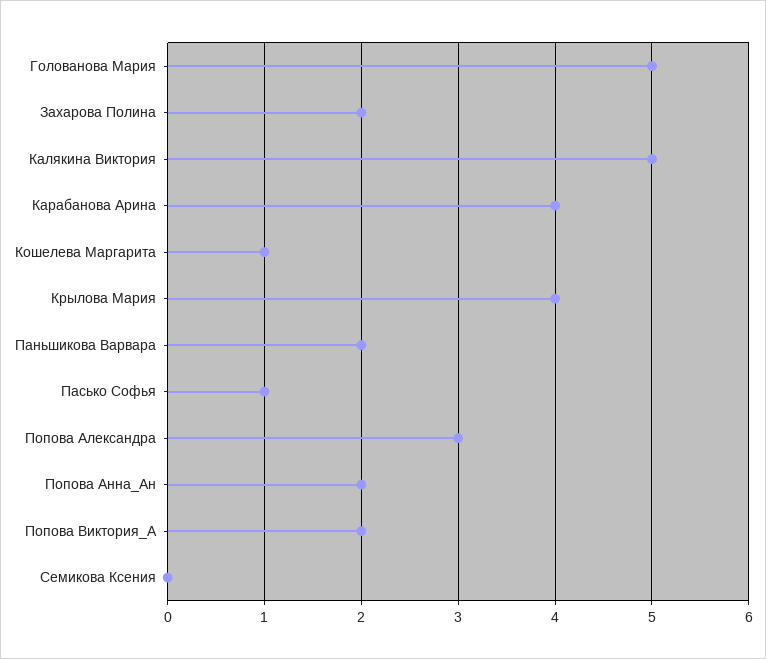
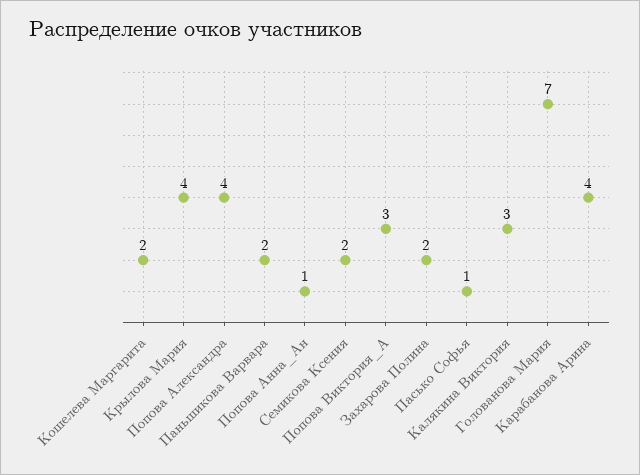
  {
-   "Голованова Мария": 5,
+   "Голованова Мария": 7,
    "Захарова Полина": 2,
-   "Калякина Виктория": 5,
+   "Калякина Виктория": 3,
    "Карабанова Арина": 4,
-   "Кошелева Маргарита": 1,
+   "Кошелева Маргарита": 2,
    "Крылова Мария": 4,
    "Паньшикова Варвара": 2,
    "Пасько Софья": 1,
-   "Попова Александра": 3,
+   "Попова Александра": 4,
-   "Попова Анна_Ан": 2,
+   "Попова Анна_Ан": 1,
-   "Попова Виктория_А": 2,
+   "Попова Виктория_А": 3,
-   "Семикова Ксения": 0
+   "Семикова Ксения": 2
  }

